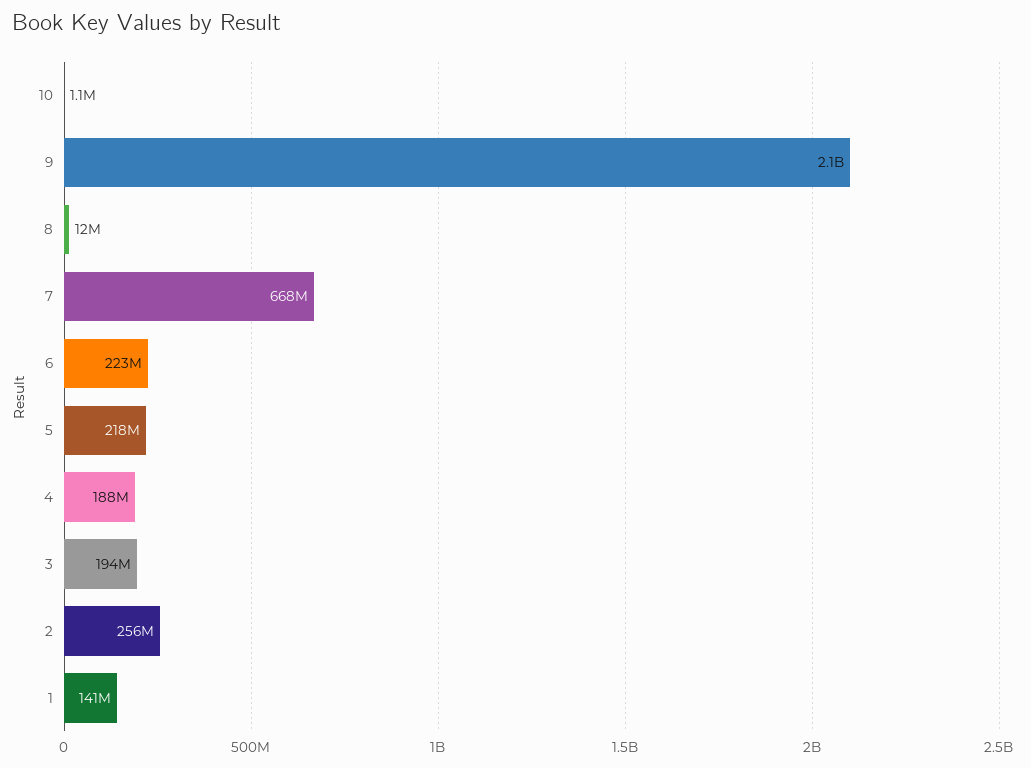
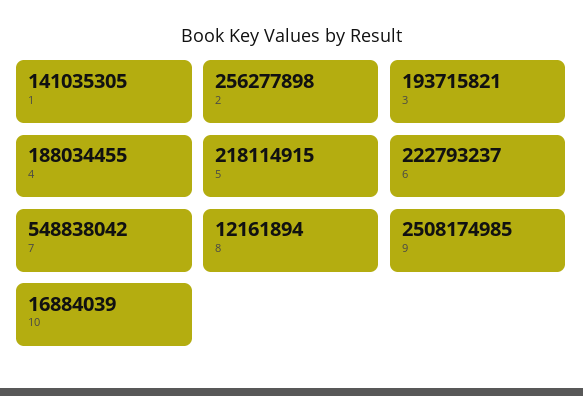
  {
-   "10": 1100000,
+   "10": 16884039,
-   "9": 2100000000,
+   "9": 2508174985,
    "8": 12161894,
-   "7": 668000000,
+   "7": 548838042,
    "6": 222793237,
    "5": 218114915,
    "4": 188034455,
    "3": 193715821,
    "2": 256277898,
    "1": 141035305
  }

